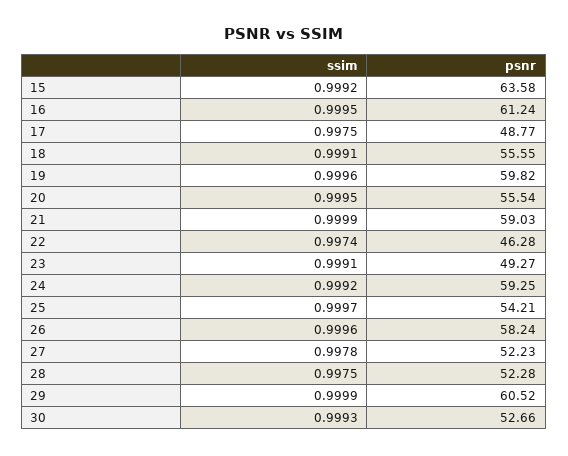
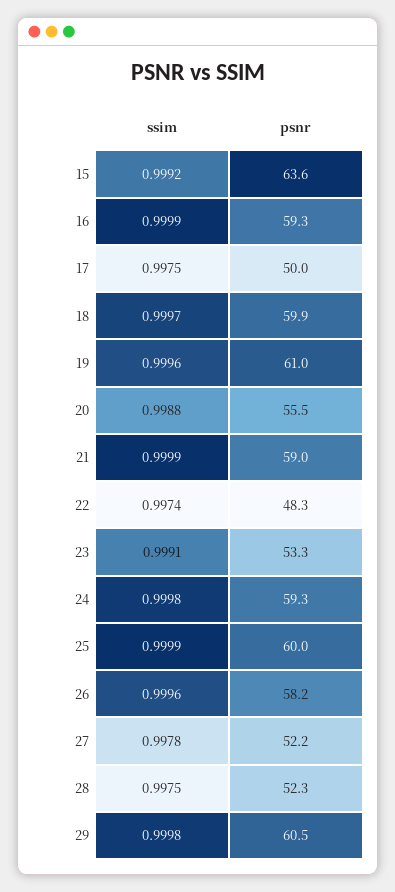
  {
    "ssim": {
      "15": 0.9992,
-     "16": 0.9995,
+     "16": 0.9999,
      "17": 0.9975,
-     "18": 0.9991,
+     "18": 0.9997,
      "19": 0.9996,
-     "20": 0.9995,
+     "20": 0.9988,
      "21": 0.9999,
      "22": 0.9974,
      "23": 0.9991,
-     "24": 0.9992,
+     "24": 0.9998,
-     "25": 0.9997,
+     "25": 0.9999,
      "26": 0.9996,
      "27": 0.9978,
      "28": 0.9975,
-     "29": 0.9999,
+     "29": 0.9998
-     "30": 0.9993
    },
    "psnr": {
      "15": 63.58,
-     "16": 61.24,
+     "16": 59.3,
-     "17": 48.77,
+     "17": 50,
-     "18": 55.55,
+     "18": 59.9,
-     "19": 59.82,
+     "19": 61,
      "20": 55.54,
      "21": 59.03,
-     "22": 46.28,
+     "22": 48.3,
-     "23": 49.27,
+     "23": 53.3,
      "24": 59.25,
-     "25": 54.21,
+     "25": 60,
      "26": 58.24,
      "27": 52.23,
      "28": 52.28,
-     "29": 60.52,
+     "29": 60.52
-     "30": 52.66
    }
  }

